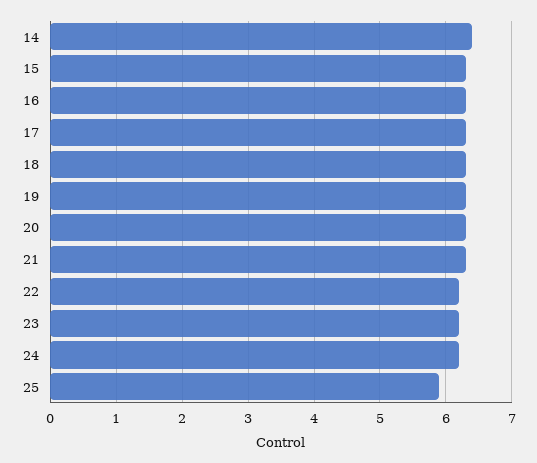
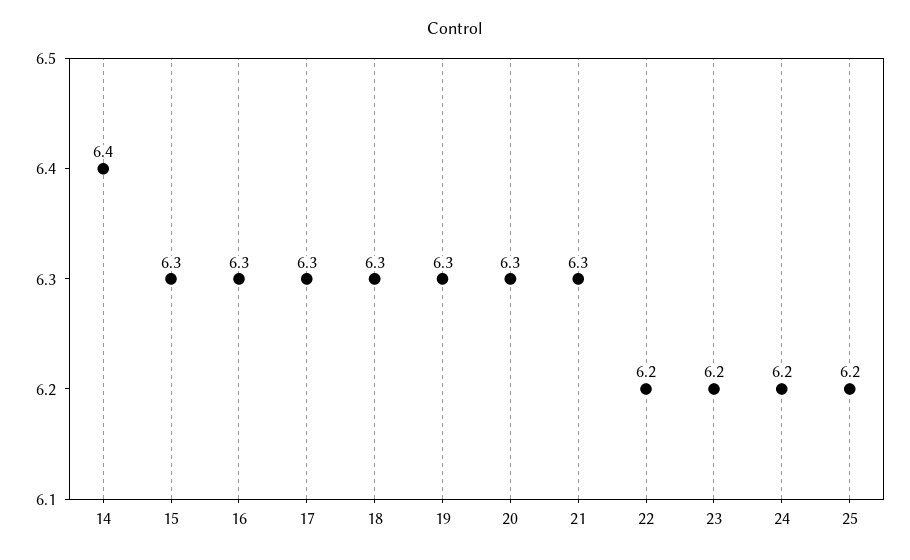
  {
    "14": 6.4,
    "15": 6.3,
    "16": 6.3,
    "17": 6.3,
    "18": 6.3,
    "19": 6.3,
    "20": 6.3,
    "21": 6.3,
    "22": 6.2,
    "23": 6.2,
    "24": 6.2,
-   "25": 5.9
+   "25": 6.2
  }

